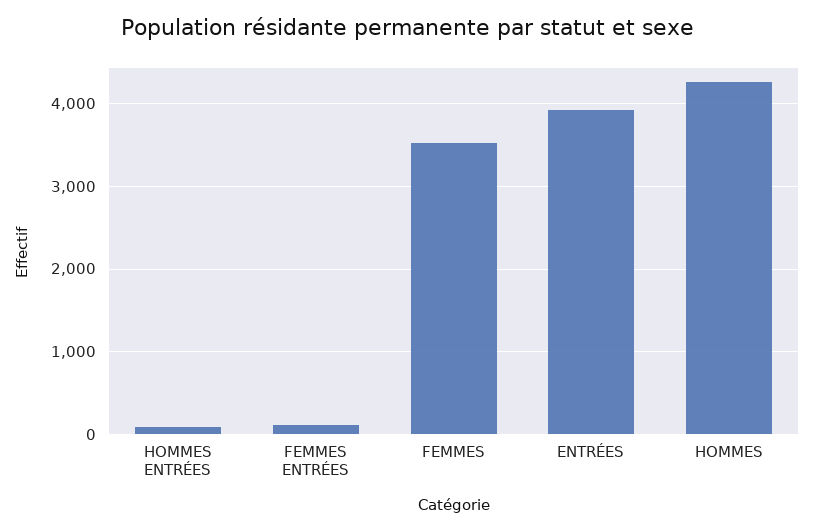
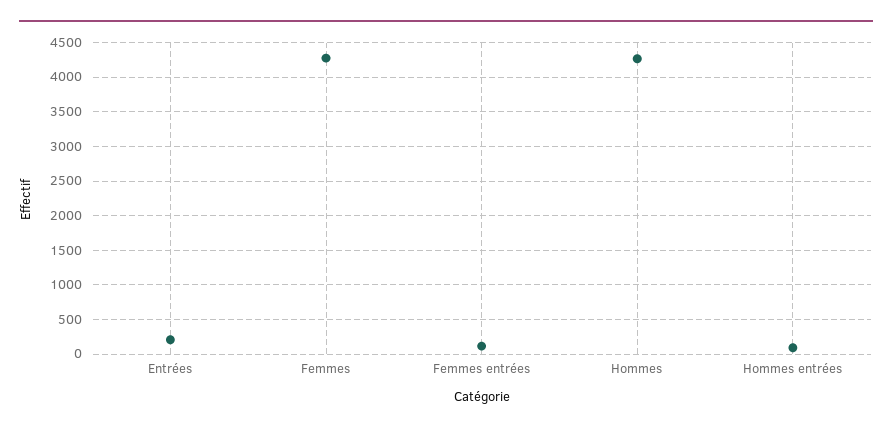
  {
    "HOMMES ENTRÉES": 100,
    "FEMMES ENTRÉES": 100,
-   "FEMMES": 3500,
+   "FEMMES": 4300,
-   "ENTRÉES": 3900,
+   "ENTRÉES": 200,
    "HOMMES": 4300
  }

